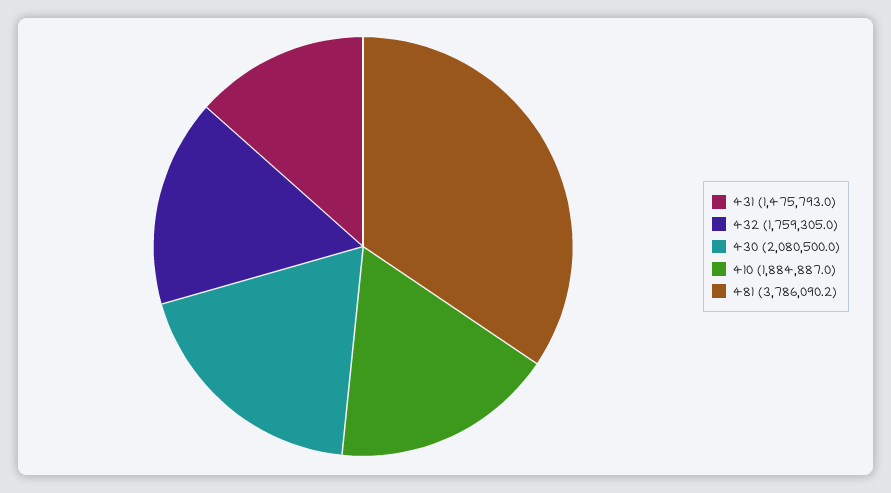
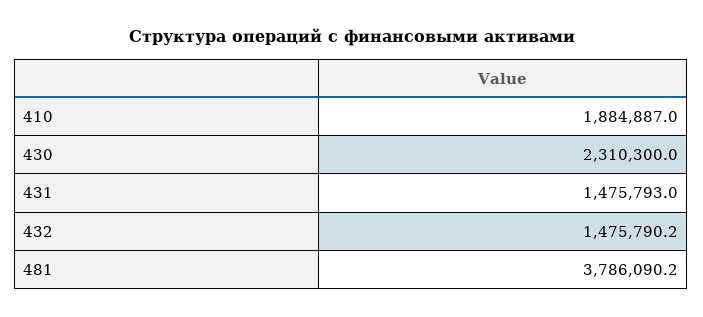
  {
    "431": 1475793,
-   "432": 1759305,
+   "432": 1475790.2,
-   "430": 2080500,
+   "430": 2310300,
    "410": 1884887,
    "481": 3786090.2
  }

